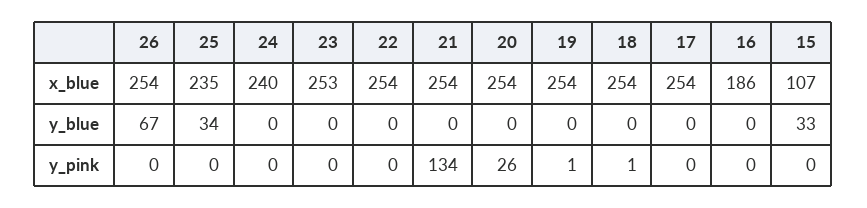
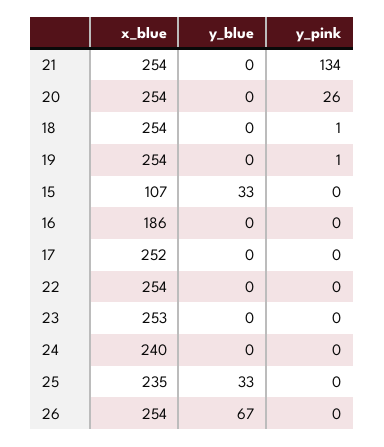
  {
    "26": {
      "x_blue": 254,
      "y_blue": 67,
      "y_pink": 0
    },
    "25": {
      "x_blue": 235,
-     "y_blue": 34,
+     "y_blue": 33,
      "y_pink": 0
    },
    "24": {
      "x_blue": 240,
      "y_blue": 0,
      "y_pink": 0
    },
    "23": {
      "x_blue": 253,
      "y_blue": 0,
      "y_pink": 0
    },
    "22": {
      "x_blue": 254,
      "y_blue": 0,
      "y_pink": 0
    },
    "21": {
      "x_blue": 254,
      "y_blue": 0,
      "y_pink": 134
    },
    "20": {
      "x_blue": 254,
      "y_blue": 0,
      "y_pink": 26
    },
    "19": {
      "x_blue": 254,
      "y_blue": 0,
      "y_pink": 1
    },
    "18": {
      "x_blue": 254,
      "y_blue": 0,
      "y_pink": 1
    },
    "17": {
-     "x_blue": 254,
+     "x_blue": 252,
      "y_blue": 0,
      "y_pink": 0
    },
    "16": {
      "x_blue": 186,
      "y_blue": 0,
      "y_pink": 0
    },
    "15": {
      "x_blue": 107,
      "y_blue": 33,
      "y_pink": 0
    }
  }

